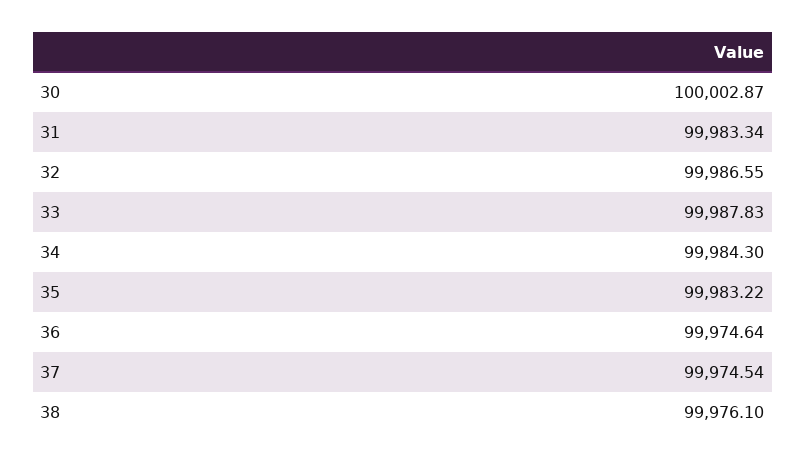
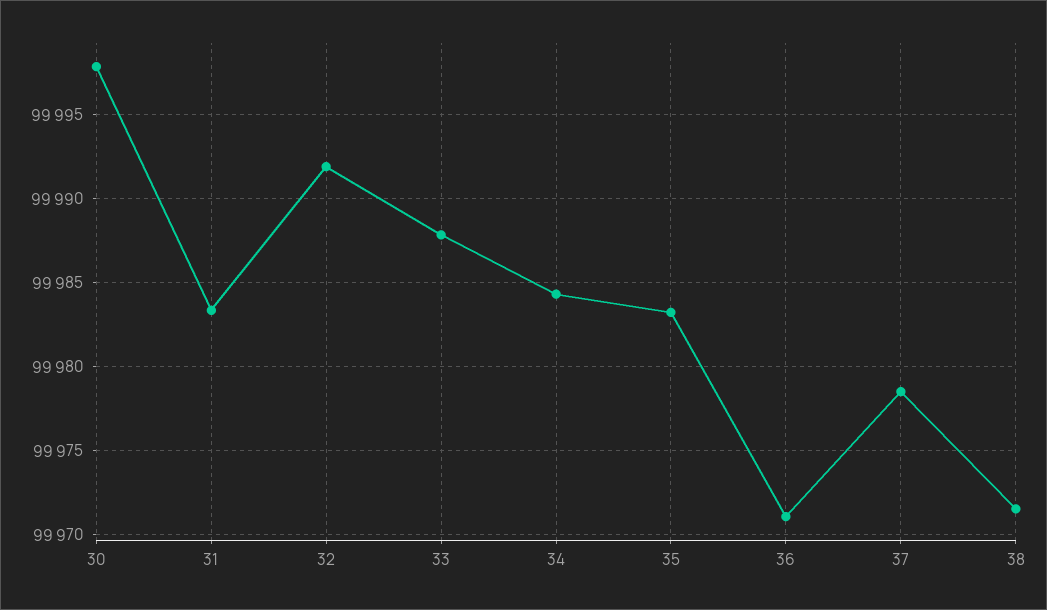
  {
-   "30": 100002.87,
+   "30": 99998,
    "31": 99983.34,
-   "32": 99986.55,
+   "32": 99992,
    "33": 99987.83,
    "34": 99984.3,
    "35": 99983.22,
-   "36": 99974.64,
+   "36": 99971,
-   "37": 99974.54,
+   "37": 99978.5,
-   "38": 99976.1
+   "38": 99971.5
  }

